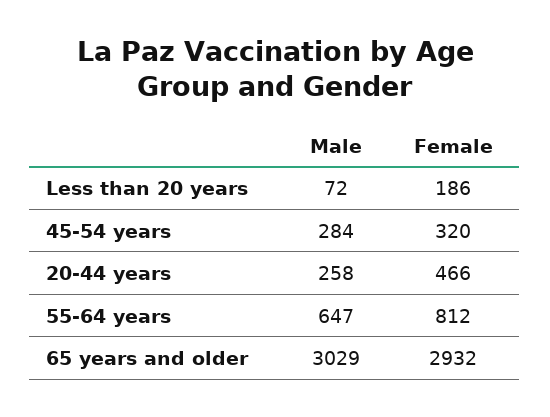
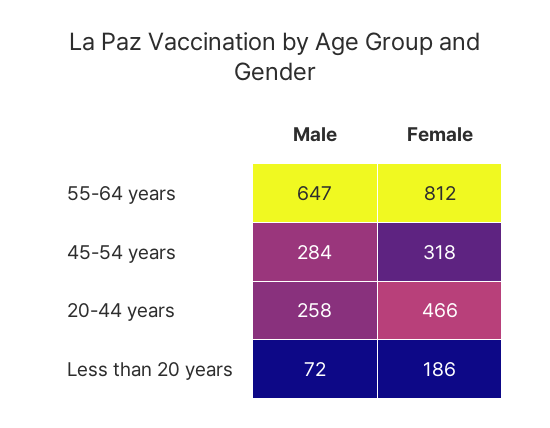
  {
    "Male": {
      "Less than 20 years": 72,
      "45-54 years": 284,
      "20-44 years": 258,
-     "55-64 years": 647,
+     "55-64 years": 647
-     "65 years and older": 3029
    },
    "Female": {
      "Less than 20 years": 186,
-     "45-54 years": 320,
+     "45-54 years": 318,
      "20-44 years": 466,
-     "55-64 years": 812,
+     "55-64 years": 812
-     "65 years and older": 2932
    }
  }

